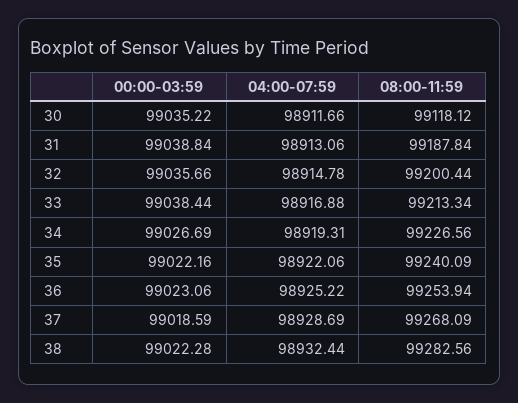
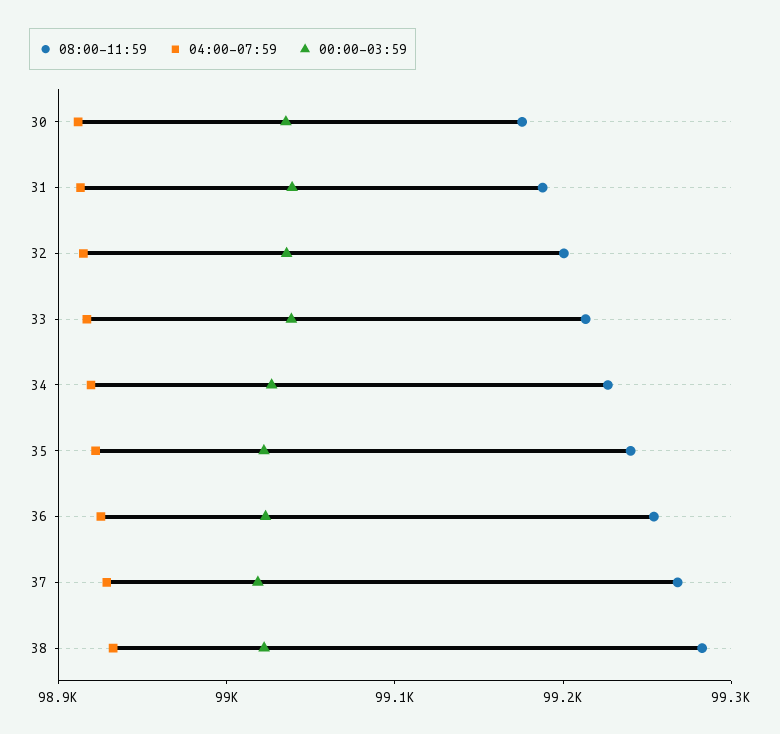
  {
    "00:00-03:59": {
      "30": 99035.22,
      "31": 99038.84,
      "32": 99035.66,
      "33": 99038.44,
      "34": 99026.69,
      "35": 99022.16,
      "36": 99023.06,
      "37": 99018.59,
      "38": 99022.28
    },
    "04:00-07:59": {
      "30": 98911.66,
      "31": 98913.06,
      "32": 98914.78,
      "33": 98916.88,
      "34": 98919.31,
      "35": 98922.06,
      "36": 98925.22,
      "37": 98928.69,
      "38": 98932.44
    },
    "08:00-11:59": {
-     "30": 99118.12,
+     "30": 99180,
      "31": 99187.84,
      "32": 99200.44,
      "33": 99213.34,
      "34": 99226.56,
      "35": 99240.09,
      "36": 99253.94,
      "37": 99268.09,
      "38": 99282.56
    }
  }

